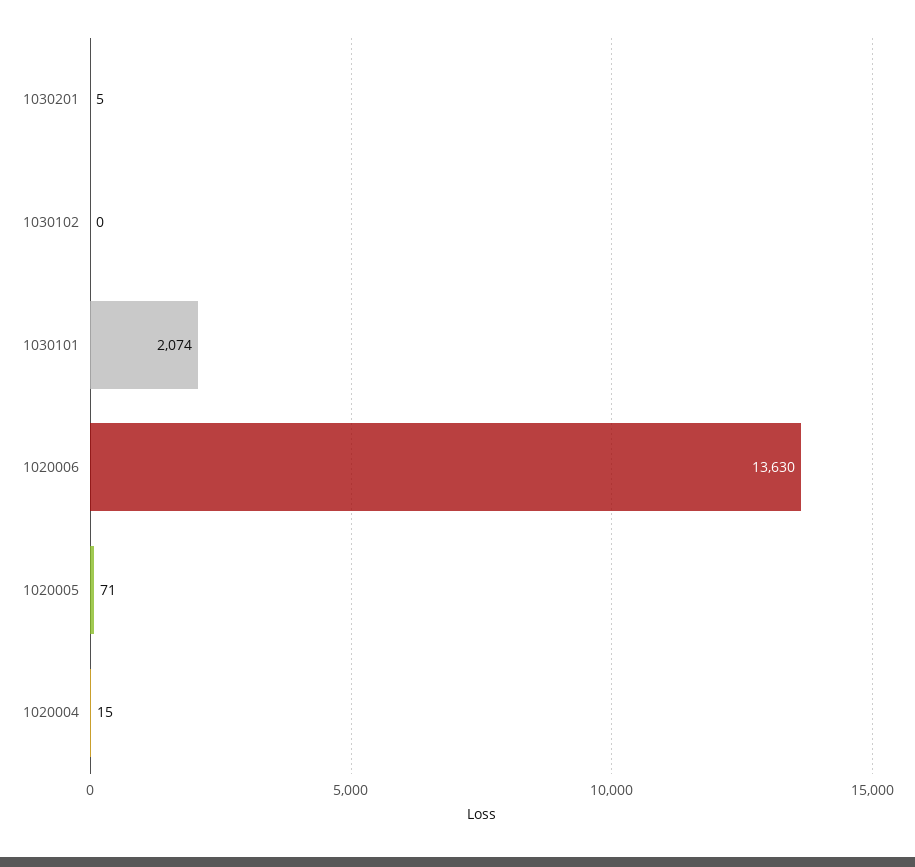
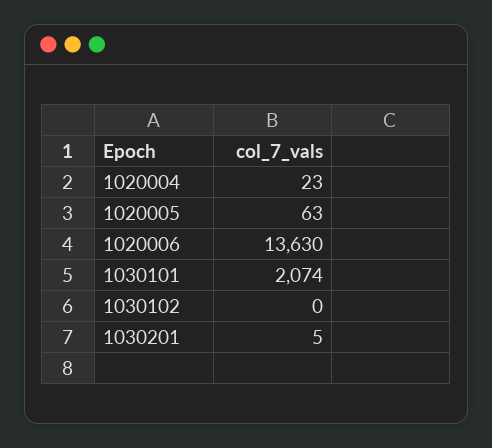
  {
    "1030201": 5,
    "1030102": 0,
    "1030101": 2074,
    "1020006": 13630,
-   "1020005": 71,
+   "1020005": 63,
-   "1020004": 15
+   "1020004": 23
  }

